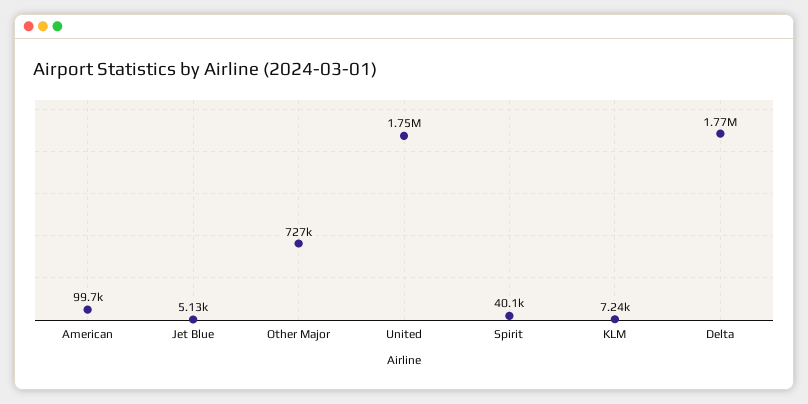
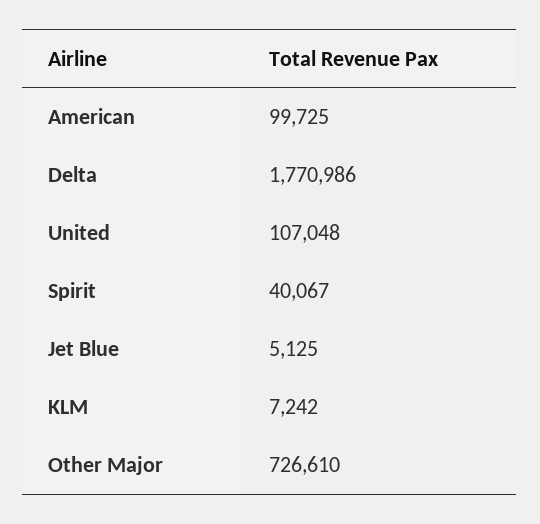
  {
    "American": 99725,
    "Jet Blue": 5125,
    "Other Major": 726610,
-   "United": 1750000,
+   "United": 107048,
    "Spirit": 40067,
    "KLM": 7242,
    "Delta": 1770986
  }

